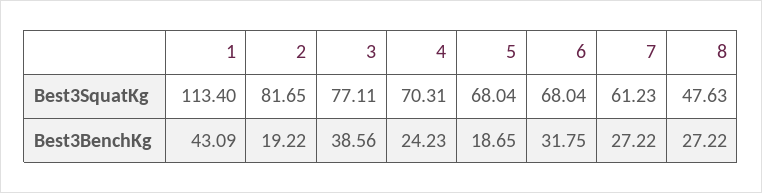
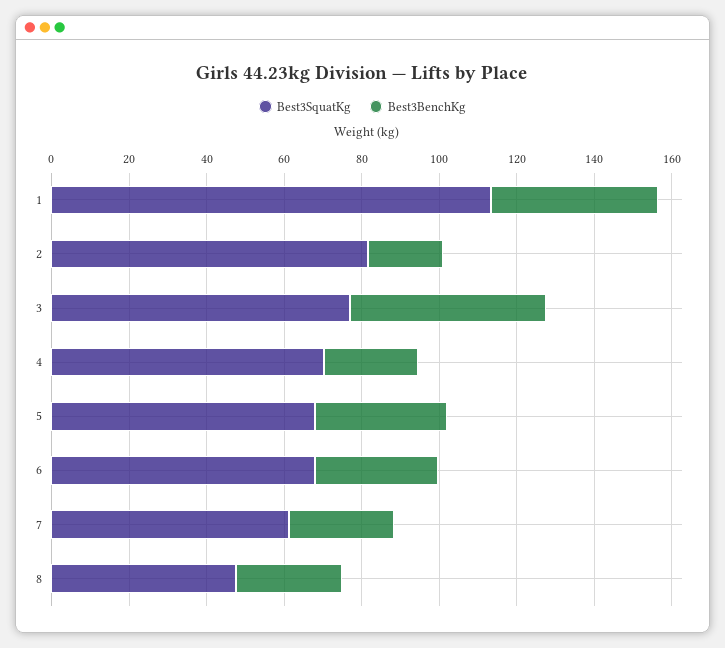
  {
    "Best3SquatKg": {
      "1": 113.4,
      "2": 81.65,
      "3": 77.11,
      "4": 70.31,
      "5": 68.04,
      "6": 68.04,
      "7": 61.23,
      "8": 47.63
    },
    "Best3BenchKg": {
      "1": 43.09,
      "2": 19.22,
-     "3": 38.56,
+     "3": 50,
      "4": 24.23,
-     "5": 18.65,
+     "5": 35,
      "6": 31.75,
      "7": 27.22,
      "8": 27.22
    }
  }

